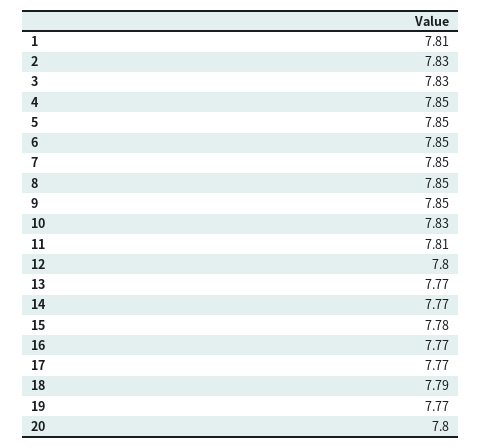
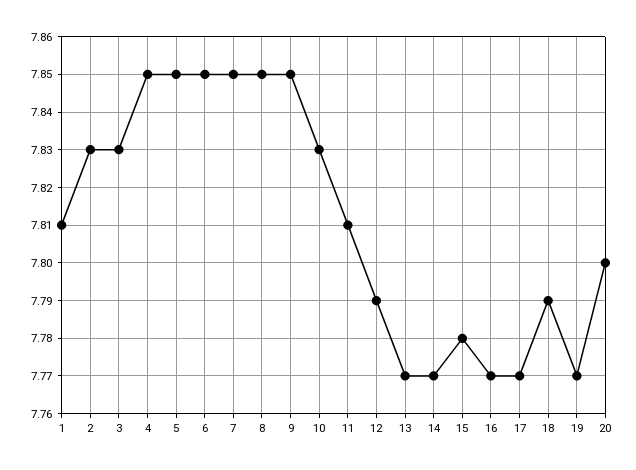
  {
    "1": 7.81,
    "2": 7.83,
    "3": 7.83,
    "4": 7.85,
    "5": 7.85,
    "6": 7.85,
    "7": 7.85,
    "8": 7.85,
    "9": 7.85,
    "10": 7.83,
    "11": 7.81,
-   "12": 7.8,
+   "12": 7.79,
    "13": 7.77,
    "14": 7.77,
    "15": 7.78,
    "16": 7.77,
    "17": 7.77,
    "18": 7.79,
    "19": 7.77,
    "20": 7.8
  }

